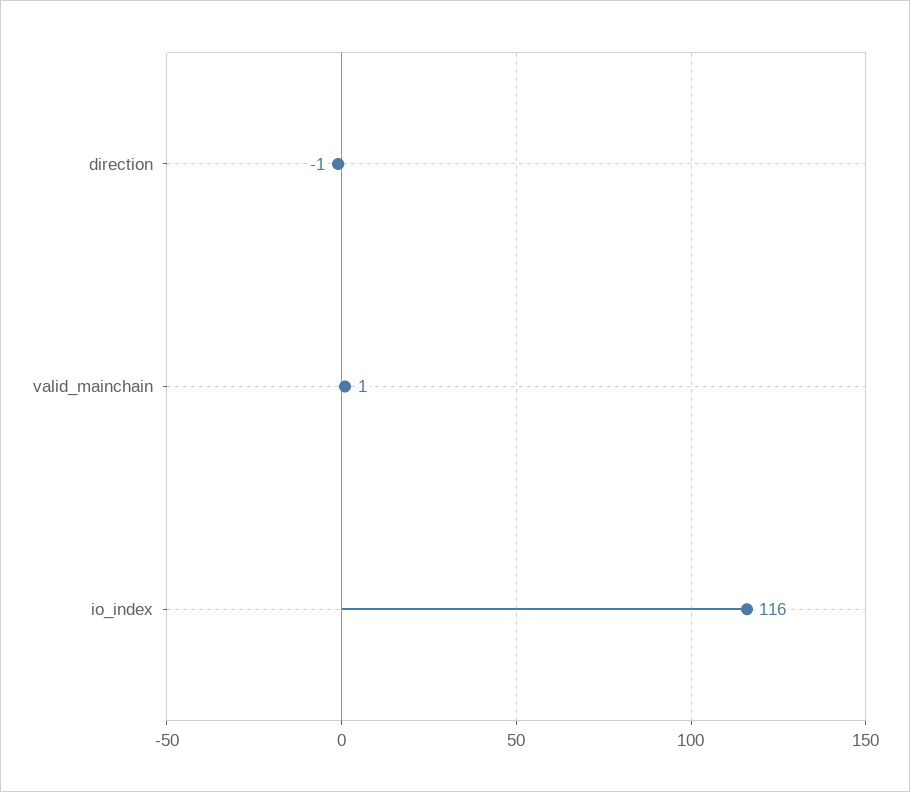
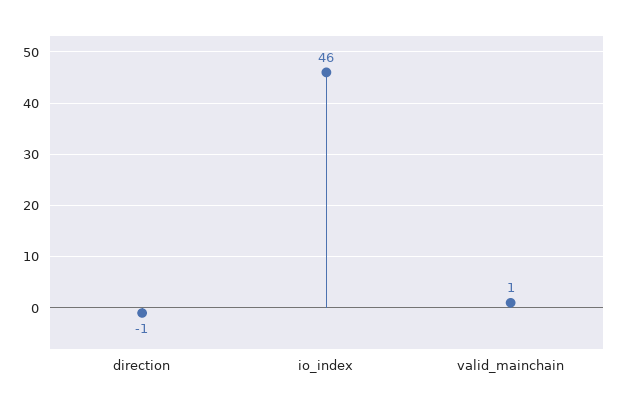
  {
    "direction": -1,
    "valid_mainchain": 1,
-   "io_index": 116
+   "io_index": 46
  }

